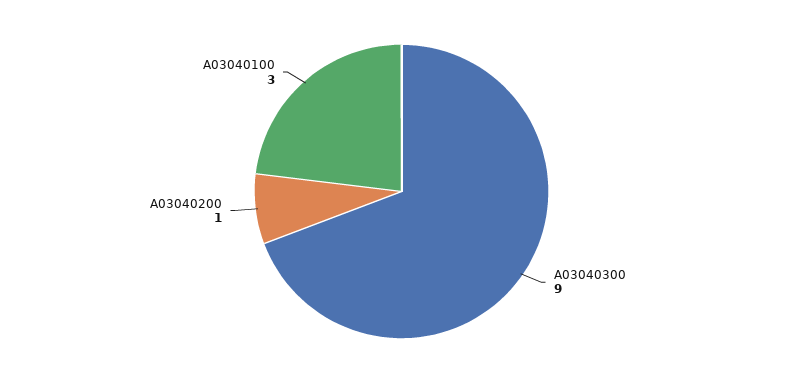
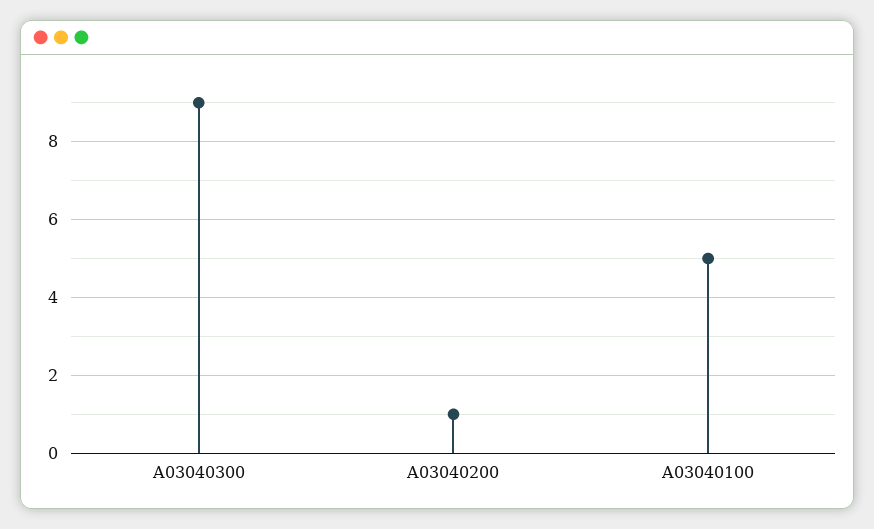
  {
    "A03040300": 9,
    "A03040200": 1,
-   "A03040100": 3
+   "A03040100": 5
  }

